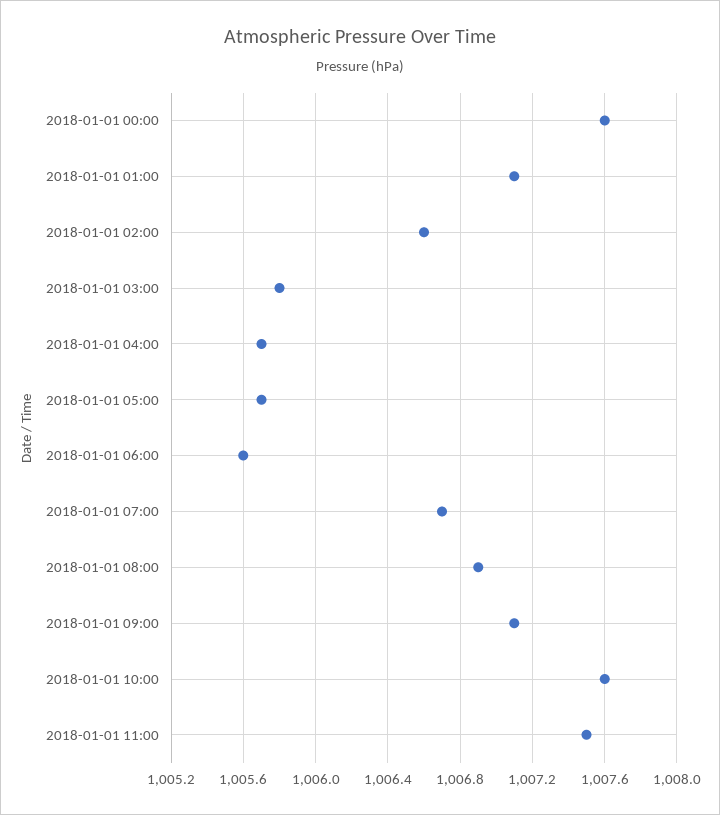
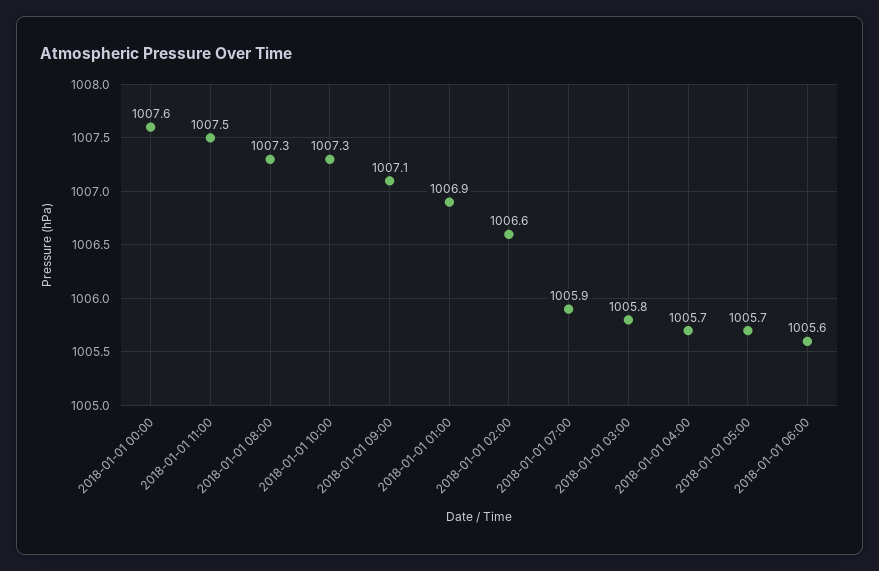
  {
    "2018-01-01 00:00": 1007.6,
-   "2018-01-01 01:00": 1007.1,
+   "2018-01-01 01:00": 1006.9,
    "2018-01-01 02:00": 1006.6,
    "2018-01-01 03:00": 1005.8,
    "2018-01-01 04:00": 1005.7,
    "2018-01-01 05:00": 1005.7,
    "2018-01-01 06:00": 1005.6,
-   "2018-01-01 07:00": 1006.7,
+   "2018-01-01 07:00": 1005.9,
-   "2018-01-01 08:00": 1006.9,
+   "2018-01-01 08:00": 1007.3,
    "2018-01-01 09:00": 1007.1,
-   "2018-01-01 10:00": 1007.6,
+   "2018-01-01 10:00": 1007.3,
    "2018-01-01 11:00": 1007.5
  }

